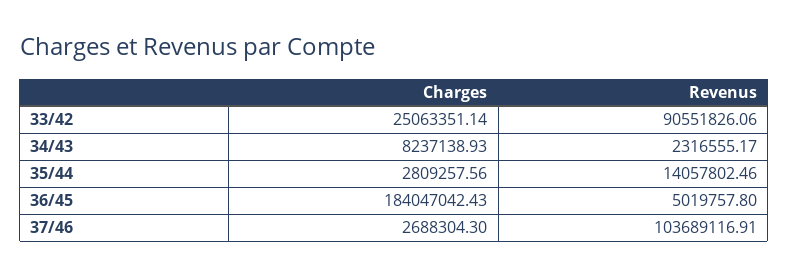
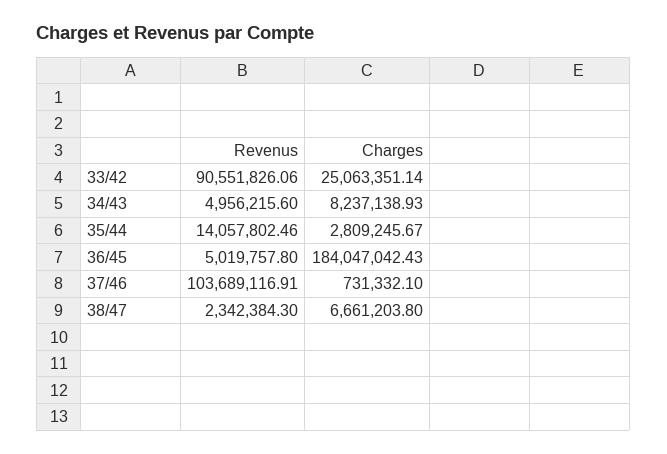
  {
    "Charges": {
      "33/42": 25063351.14,
      "34/43": 8237138.93,
-     "35/44": 2809257.56,
+     "35/44": 2809245.67,
      "36/45": 184047042.43,
-     "37/46": 2688304.3
+     "37/46": 731332.1,
+     "38/47": 6661203.8
    },
    "Revenus": {
      "33/42": 90551826.06,
-     "34/43": 2316555.17,
+     "34/43": 4956215.6,
      "35/44": 14057802.46,
      "36/45": 5019757.8,
-     "37/46": 103689116.91
+     "37/46": 103689116.91,
+     "38/47": 2342384.3
    }
  }

